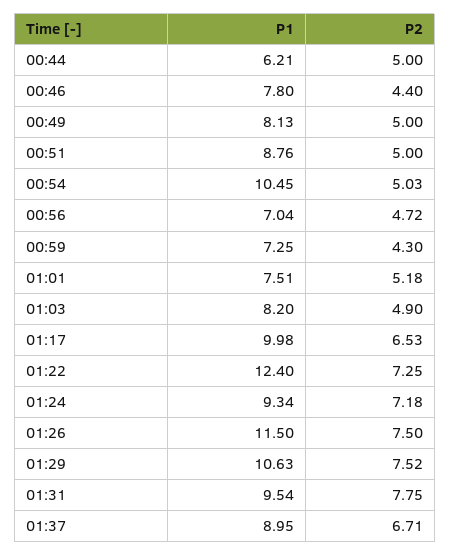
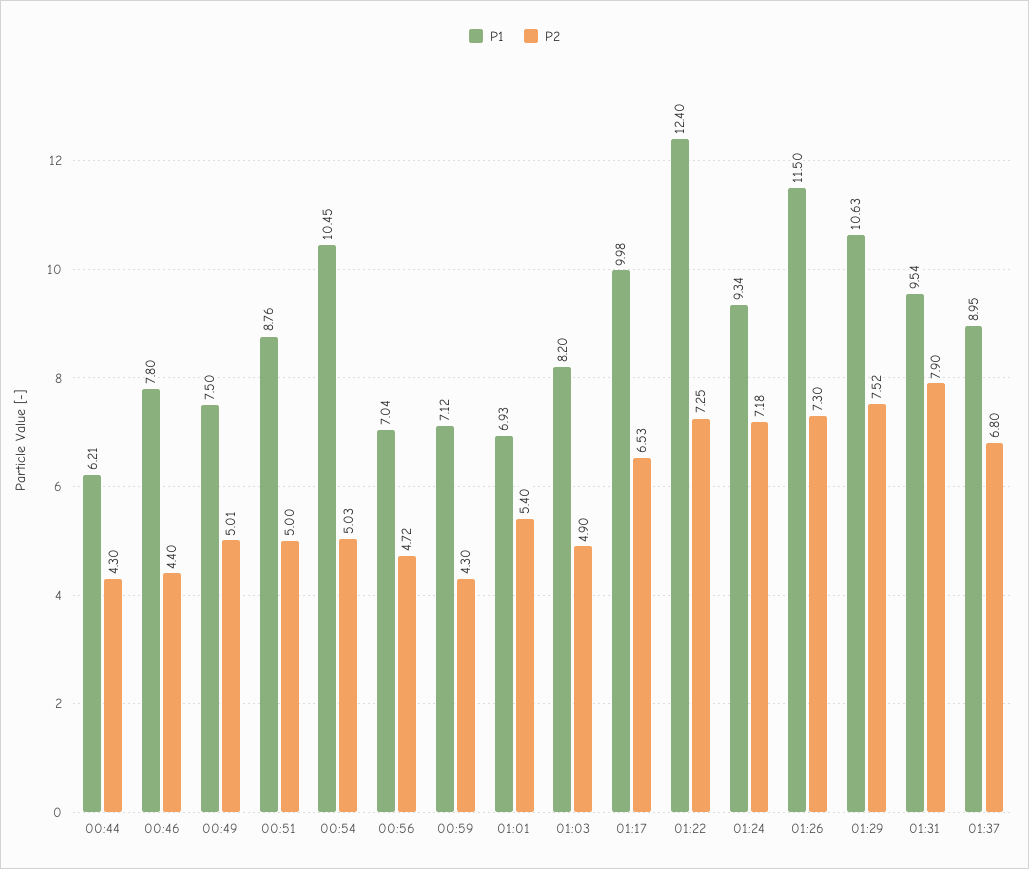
  {
    "P1": {
      "00:44": 6.21,
      "00:46": 7.8,
-     "00:49": 8.13,
+     "00:49": 7.5,
      "00:51": 8.76,
      "00:54": 10.45,
      "00:56": 7.04,
-     "00:59": 7.25,
+     "00:59": 7.12,
-     "01:01": 7.51,
+     "01:01": 6.93,
      "01:03": 8.2,
      "01:17": 9.98,
      "01:22": 12.4,
      "01:24": 9.34,
      "01:26": 11.5,
      "01:29": 10.63,
      "01:31": 9.54,
      "01:37": 8.95
    },
    "P2": {
-     "00:44": 5,
+     "00:44": 4.3,
      "00:46": 4.4,
-     "00:49": 5,
+     "00:49": 5.01,
      "00:51": 5,
      "00:54": 5.03,
      "00:56": 4.72,
      "00:59": 4.3,
-     "01:01": 5.18,
+     "01:01": 5.4,
      "01:03": 4.9,
      "01:17": 6.53,
      "01:22": 7.25,
      "01:24": 7.18,
-     "01:26": 7.5,
+     "01:26": 7.3,
      "01:29": 7.52,
-     "01:31": 7.75,
+     "01:31": 7.9,
-     "01:37": 6.71
+     "01:37": 6.8
    }
  }

